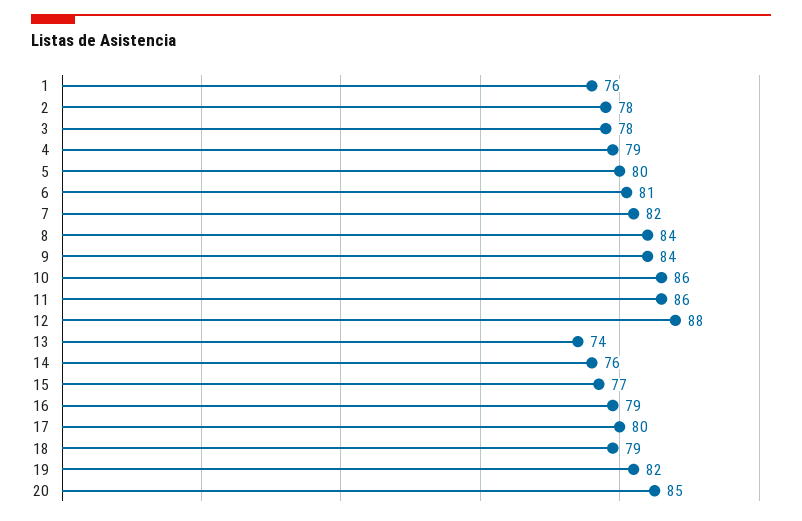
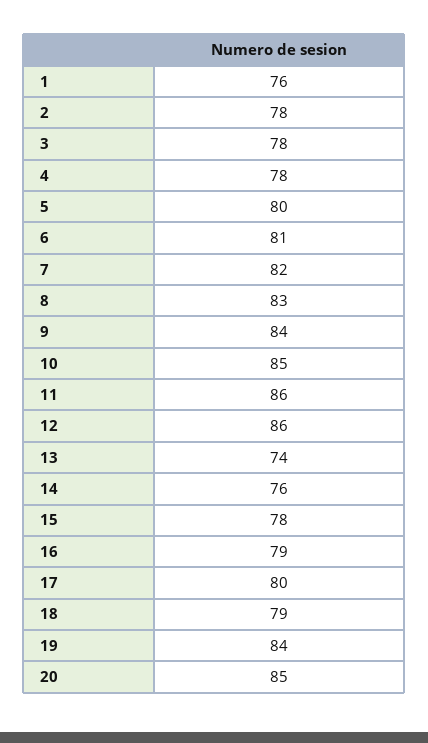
  {
    "1": 76,
    "2": 78,
    "3": 78,
-   "4": 79,
+   "4": 78,
    "5": 80,
    "6": 81,
    "7": 82,
-   "8": 84,
+   "8": 83,
    "9": 84,
-   "10": 86,
+   "10": 85,
    "11": 86,
-   "12": 88,
+   "12": 86,
    "13": 74,
    "14": 76,
-   "15": 77,
+   "15": 78,
    "16": 79,
    "17": 80,
    "18": 79,
-   "19": 82,
+   "19": 84,
    "20": 85
  }

